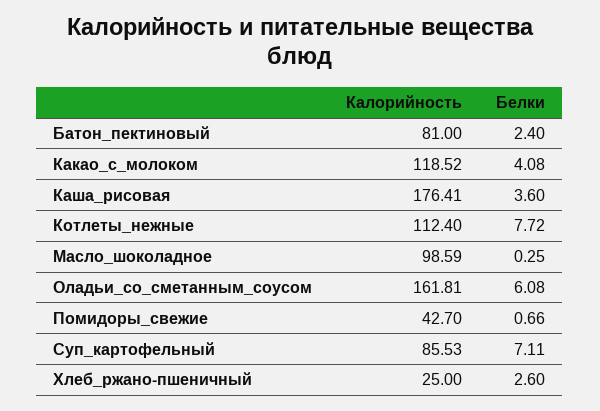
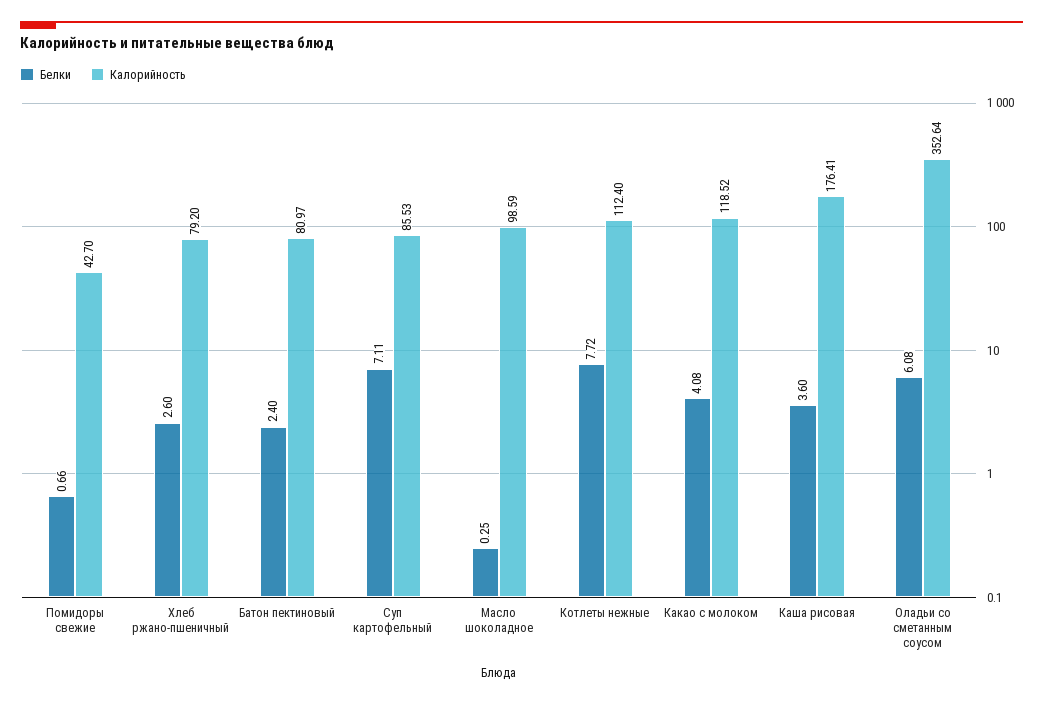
  {
    "Калорийность": {
-     "Батон_пектиновый": 81,
+     "Батон_пектиновый": 80.97,
      "Какао_с_молоком": 118.52,
      "Каша_рисовая": 176.41,
      "Котлеты_нежные": 112.4,
      "Масло_шоколадное": 98.59,
-     "Оладьи_со_сметанным_соусом": 161.81,
+     "Оладьи_со_сметанным_соусом": 352.64,
      "Помидоры_свежие": 42.7,
      "Суп_картофельный": 85.53,
-     "Хлеб_ржано-пшеничный": 25
+     "Хлеб_ржано-пшеничный": 79.2
    },
    "Белки": {
      "Батон_пектиновый": 2.4,
      "Какао_с_молоком": 4.08,
      "Каша_рисовая": 3.6,
      "Котлеты_нежные": 7.72,
      "Масло_шоколадное": 0.25,
      "Оладьи_со_сметанным_соусом": 6.08,
      "Помидоры_свежие": 0.66,
      "Суп_картофельный": 7.11,
      "Хлеб_ржано-пшеничный": 2.6
    }
  }

